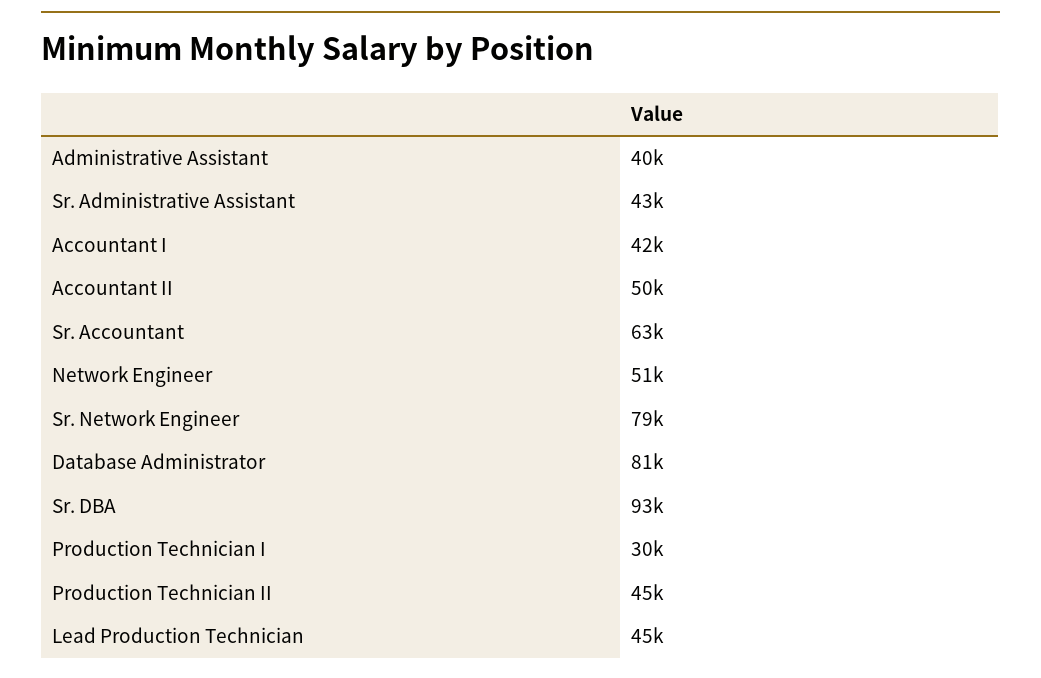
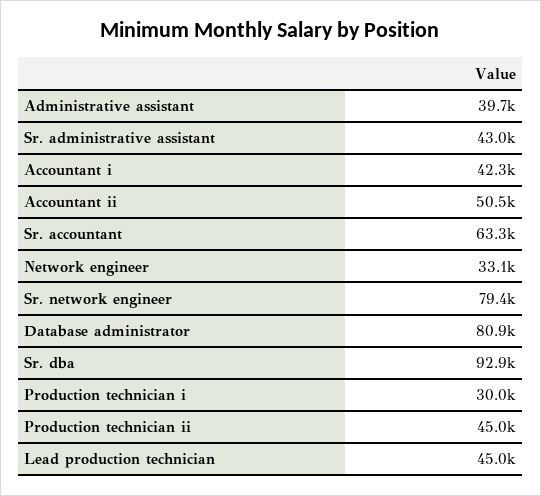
  {
    "Administrative Assistant": 39700,
    "Sr. Administrative Assistant": 43000,
    "Accountant I": 42300,
    "Accountant II": 50500,
    "Sr. Accountant": 63300,
-   "Network Engineer": 51000,
+   "Network Engineer": 33100,
    "Sr. Network Engineer": 79400,
    "Database Administrator": 80900,
    "Sr. DBA": 92900,
    "Production Technician I": 30000,
    "Production Technician II": 45000,
    "Lead Production Technician": 45000
  }

